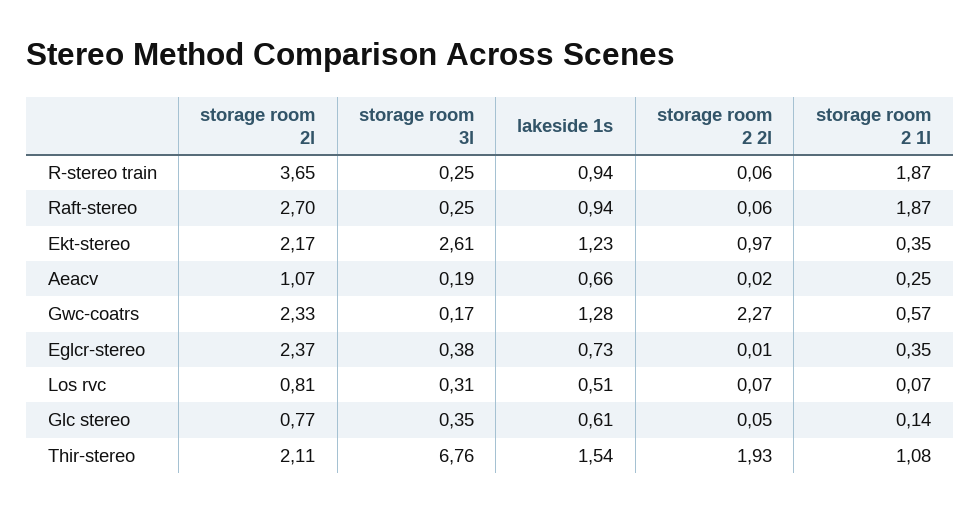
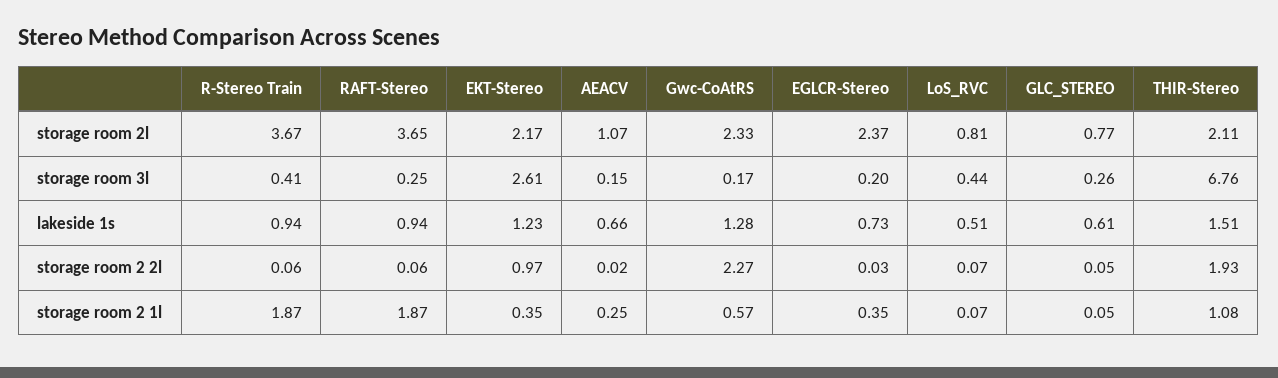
  {
    "storage room 2l": {
-     "R-stereo train": 3.65,
+     "R-stereo train": 3.67,
-     "Raft-stereo": 2.7,
+     "Raft-stereo": 3.65,
      "Ekt-stereo": 2.17,
      "Aeacv": 1.07,
      "Gwc-coatrs": 2.33,
      "Eglcr-stereo": 2.37,
      "Los rvc": 0.81,
      "Glc stereo": 0.77,
      "Thir-stereo": 2.11
    },
    "storage room 3l": {
-     "R-stereo train": 0.25,
+     "R-stereo train": 0.41,
      "Raft-stereo": 0.25,
      "Ekt-stereo": 2.61,
-     "Aeacv": 0.19,
+     "Aeacv": 0.15,
      "Gwc-coatrs": 0.17,
-     "Eglcr-stereo": 0.38,
+     "Eglcr-stereo": 0.2,
-     "Los rvc": 0.31,
+     "Los rvc": 0.44,
-     "Glc stereo": 0.35,
+     "Glc stereo": 0.26,
      "Thir-stereo": 6.76
    },
    "lakeside 1s": {
      "R-stereo train": 0.94,
      "Raft-stereo": 0.94,
      "Ekt-stereo": 1.23,
      "Aeacv": 0.66,
      "Gwc-coatrs": 1.28,
      "Eglcr-stereo": 0.73,
      "Los rvc": 0.51,
      "Glc stereo": 0.61,
-     "Thir-stereo": 1.54
+     "Thir-stereo": 1.51
    },
    "storage room 2 2l": {
      "R-stereo train": 0.06,
      "Raft-stereo": 0.06,
      "Ekt-stereo": 0.97,
      "Aeacv": 0.02,
      "Gwc-coatrs": 2.27,
-     "Eglcr-stereo": 0.01,
+     "Eglcr-stereo": 0.03,
      "Los rvc": 0.07,
      "Glc stereo": 0.05,
      "Thir-stereo": 1.93
    },
    "storage room 2 1l": {
      "R-stereo train": 1.87,
      "Raft-stereo": 1.87,
      "Ekt-stereo": 0.35,
      "Aeacv": 0.25,
      "Gwc-coatrs": 0.57,
      "Eglcr-stereo": 0.35,
      "Los rvc": 0.07,
-     "Glc stereo": 0.14,
+     "Glc stereo": 0.05,
      "Thir-stereo": 1.08
    }
  }

